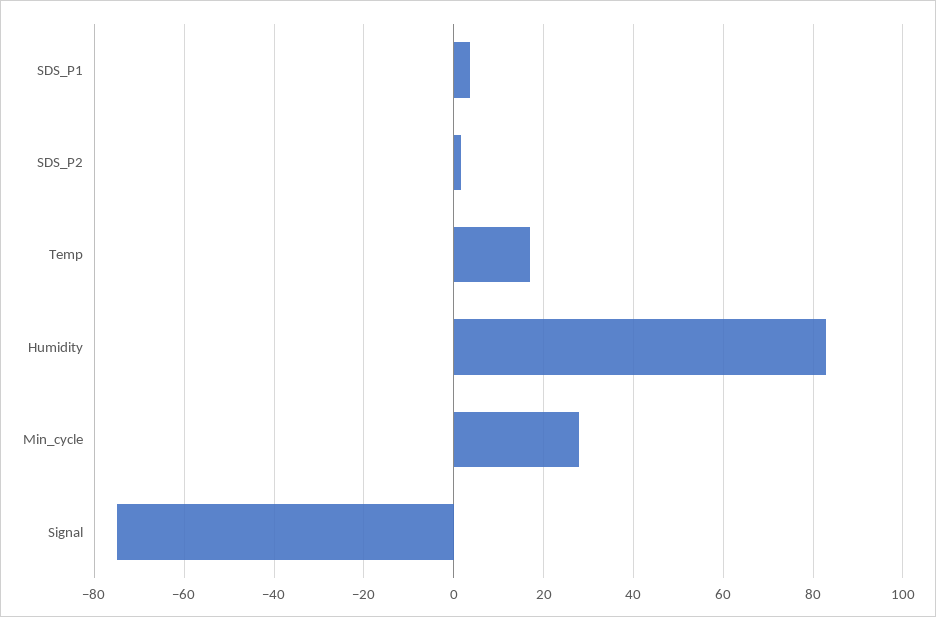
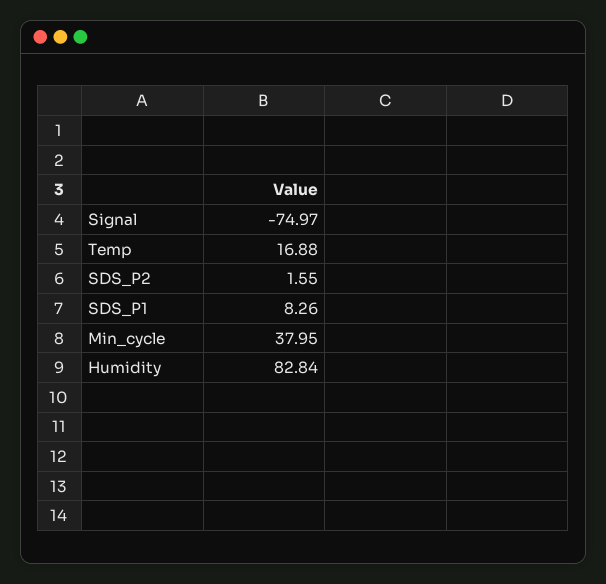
  {
-   "SDS_P1": 4,
+   "SDS_P1": 8.26,
    "SDS_P2": 1.55,
    "Temp": 16.88,
    "Humidity": 82.84,
-   "Min_cycle": 28,
+   "Min_cycle": 37.95,
    "Signal": -74.97
  }

